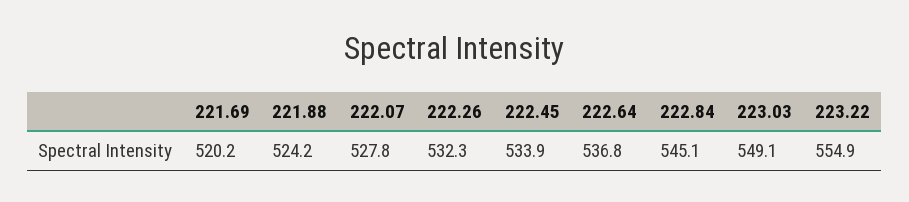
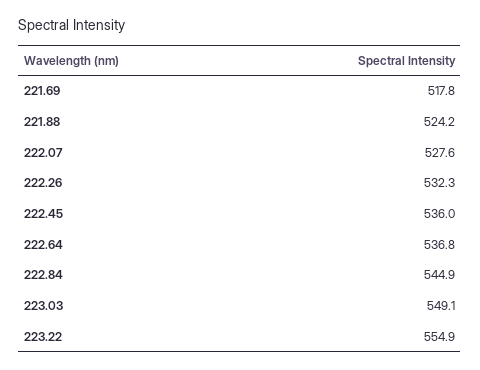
  {
-   "221.69": 520.2,
+   "221.69": 517.8,
    "221.88": 524.2,
-   "222.07": 527.8,
+   "222.07": 527.6,
    "222.26": 532.3,
-   "222.45": 533.9,
+   "222.45": 536,
    "222.64": 536.8,
-   "222.84": 545.1,
+   "222.84": 544.9,
    "223.03": 549.1,
    "223.22": 554.9
  }

